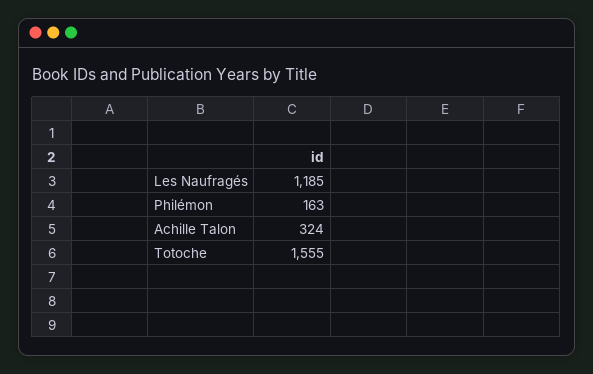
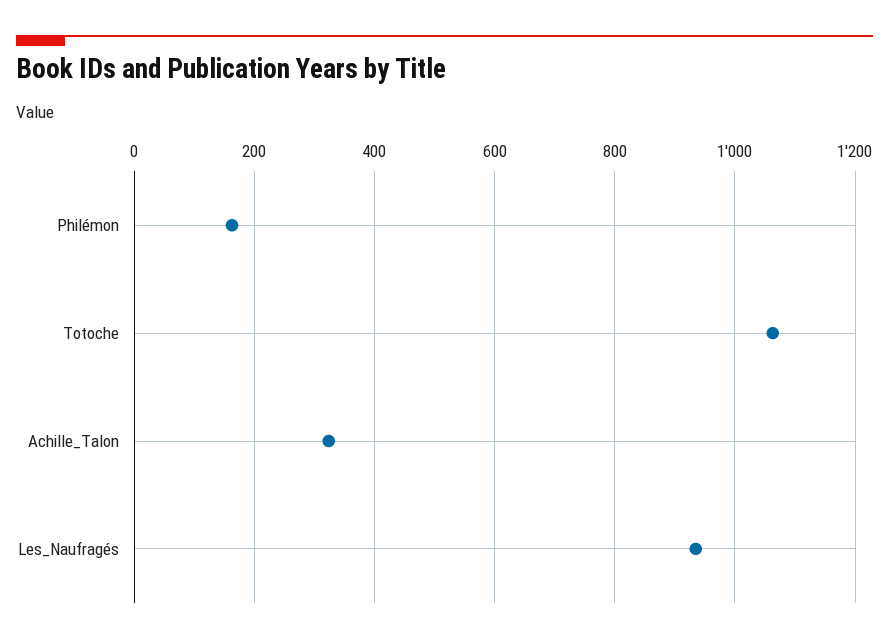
  {
-   "Les Naufragés": 1185,
+   "Les Naufragés": 940,
    "Philémon": 163,
    "Achille Talon": 324,
-   "Totoche": 1555
+   "Totoche": 1060
  }

